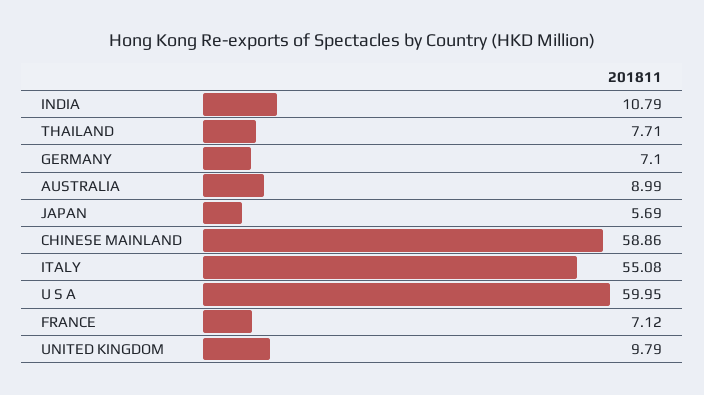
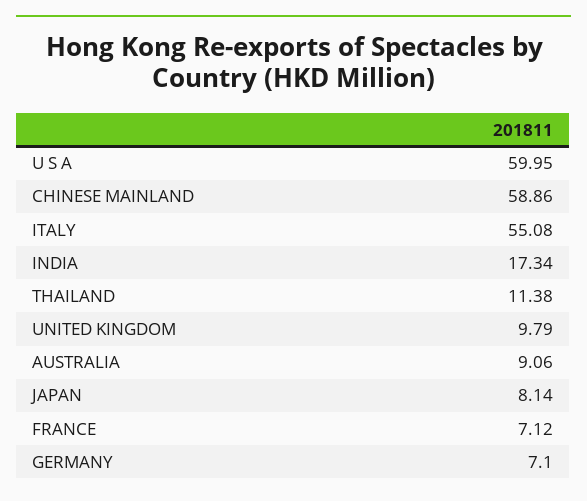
  {
-   "INDIA": 10.79,
+   "INDIA": 17.34,
-   "THAILAND": 7.71,
+   "THAILAND": 11.38,
    "GERMANY": 7.1,
-   "AUSTRALIA": 8.99,
+   "AUSTRALIA": 9.06,
-   "JAPAN": 5.69,
+   "JAPAN": 8.14,
    "CHINESE MAINLAND": 58.86,
    "ITALY": 55.08,
    "U S A": 59.95,
    "FRANCE": 7.12,
    "UNITED KINGDOM": 9.79
  }

